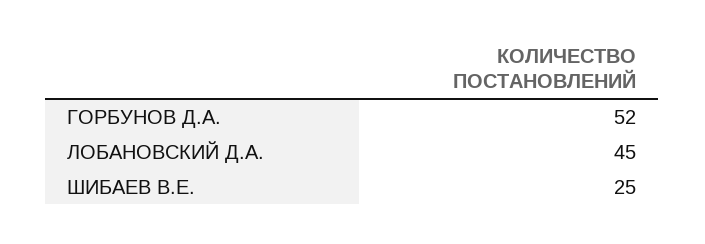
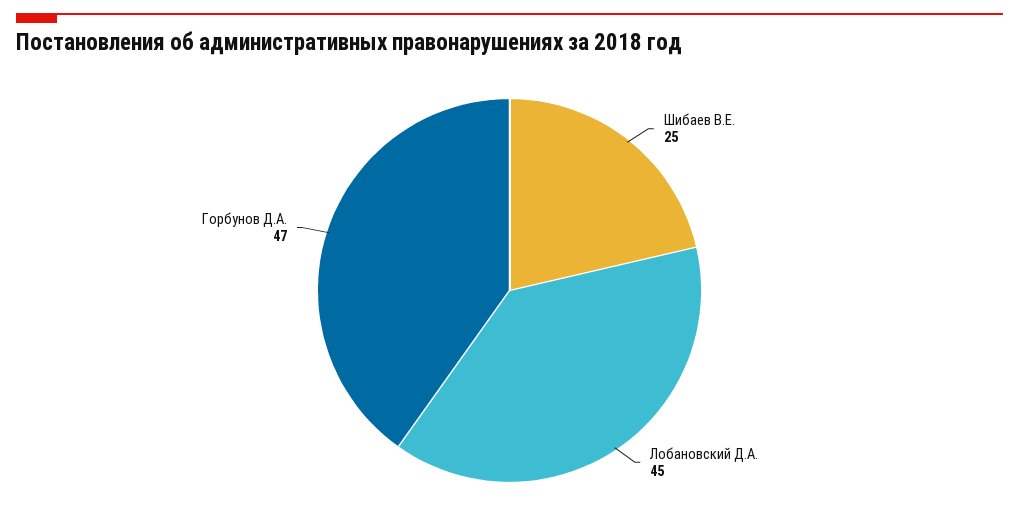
  {
-   "ГОРБУНОВ Д.А.": 52,
+   "ГОРБУНОВ Д.А.": 47,
    "ЛОБАНОВСКИЙ Д.А.": 45,
    "ШИБАЕВ В.Е.": 25
  }

